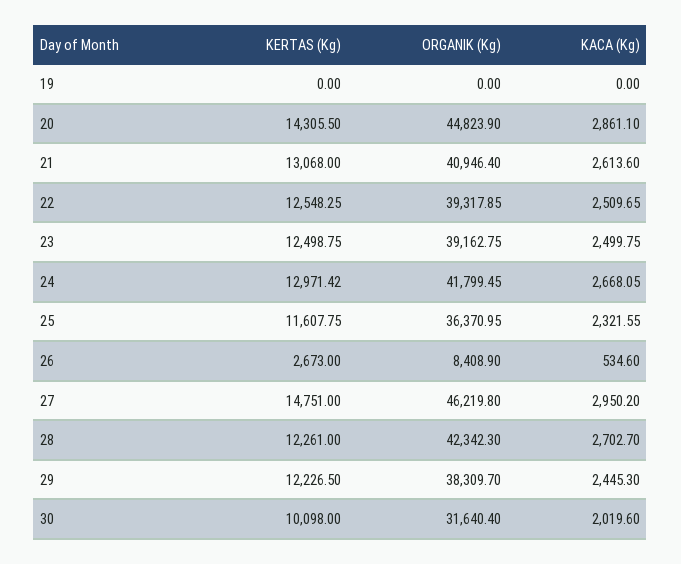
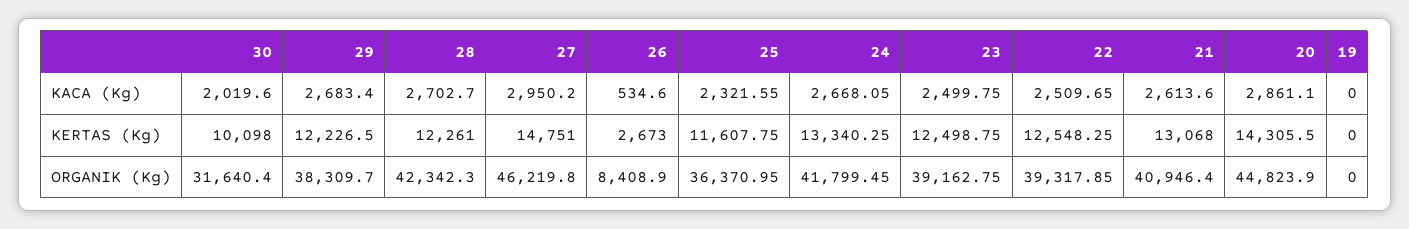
  {
    "KERTAS (Kg)": {
      "19": 0,
      "20": 14305.5,
      "21": 13068,
      "22": 12548.25,
      "23": 12498.75,
-     "24": 12971.42,
+     "24": 13340.25,
      "25": 11607.75,
      "26": 2673,
      "27": 14751,
      "28": 12261,
      "29": 12226.5,
      "30": 10098
    },
    "ORGANIK (Kg)": {
      "19": 0,
      "20": 44823.9,
      "21": 40946.4,
      "22": 39317.85,
      "23": 39162.75,
      "24": 41799.45,
      "25": 36370.95,
      "26": 8408.9,
      "27": 46219.8,
      "28": 42342.3,
      "29": 38309.7,
      "30": 31640.4
    },
    "KACA (Kg)": {
      "19": 0,
      "20": 2861.1,
      "21": 2613.6,
      "22": 2509.65,
      "23": 2499.75,
      "24": 2668.05,
      "25": 2321.55,
      "26": 534.6,
      "27": 2950.2,
      "28": 2702.7,
-     "29": 2445.3,
+     "29": 2683.4,
      "30": 2019.6
    }
  }

